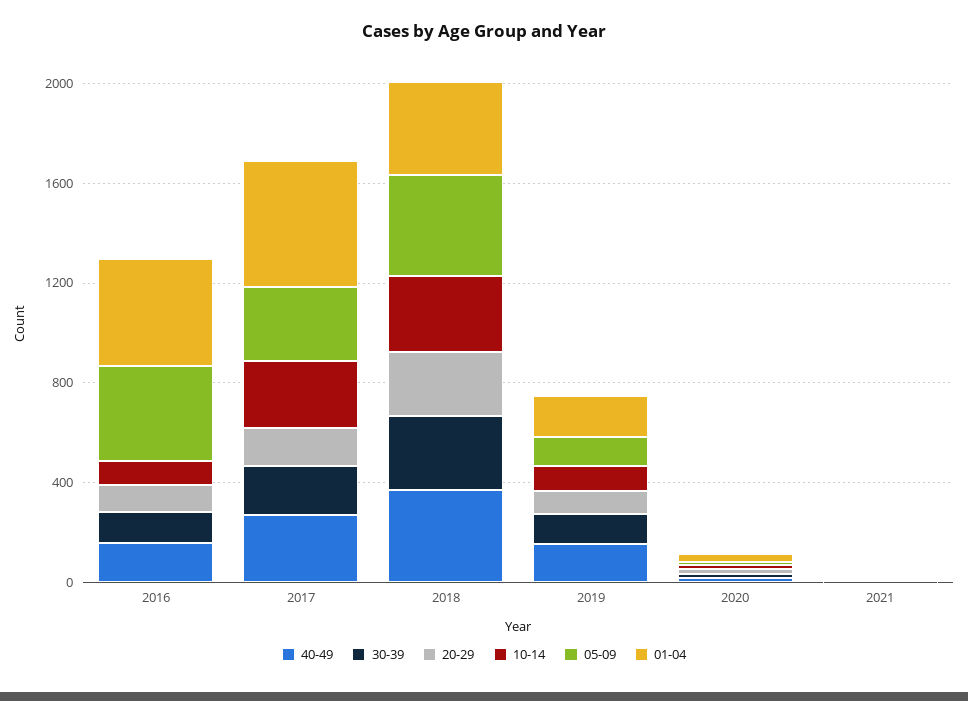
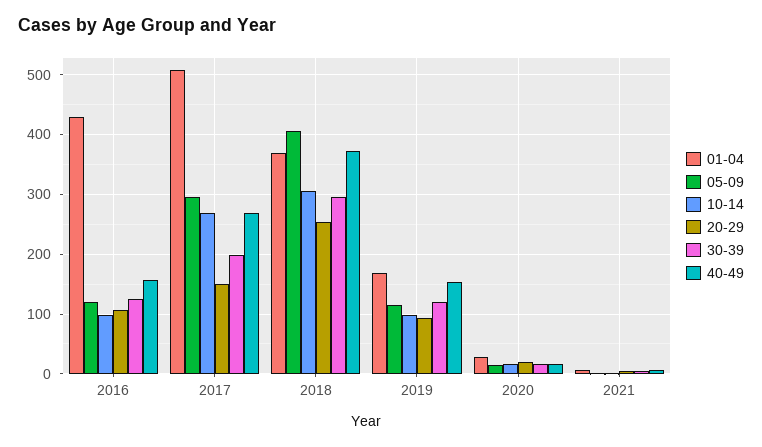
  {
    "40-49": {
      "2016": 160,
      "2017": 260,
      "2018": 380,
      "2019": 160,
      "2020": 20,
      "2021": 0
    },
    "30-39": {
      "2016": 120,
      "2017": 200,
      "2018": 300,
      "2019": 120,
      "2020": 20,
      "2021": 0
    },
    "20-29": {
      "2016": 100,
      "2017": 160,
      "2018": 260,
      "2019": 100,
      "2020": 20,
      "2021": 0
    },
    "10-14": {
      "2016": 100,
      "2017": 260,
      "2018": 300,
      "2019": 100,
      "2020": 20,
      "2021": 0
    },
    "05-09": {
-     "2016": 400,
+     "2016": 120,
      "2017": 300,
      "2018": 400,
      "2019": 120,
      "2020": 20,
      "2021": 0
    },
    "01-04": {
      "2016": 420,
      "2017": 500,
      "2018": 380,
      "2019": 160,
      "2020": 20,
      "2021": 0
    }
  }

